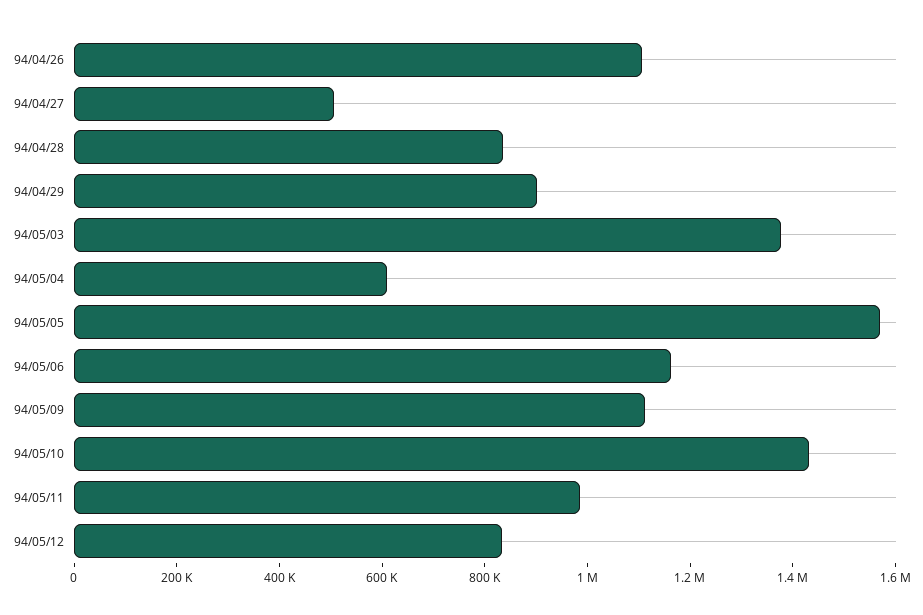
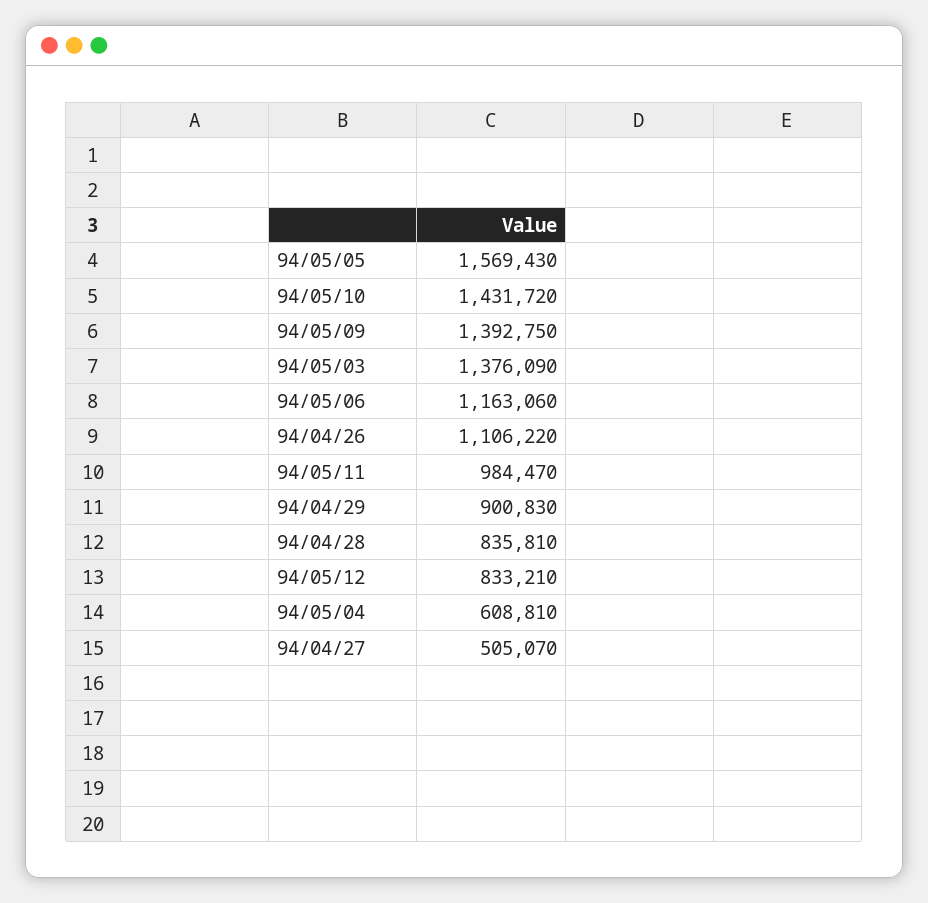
  {
    "94/04/26": 1106220,
    "94/04/27": 505070,
    "94/04/28": 835810,
    "94/04/29": 900830,
    "94/05/03": 1376090,
    "94/05/04": 608810,
    "94/05/05": 1569430,
    "94/05/06": 1163060,
-   "94/05/09": 1100000,
+   "94/05/09": 1392750,
    "94/05/10": 1431720,
    "94/05/11": 984470,
    "94/05/12": 833210
  }

